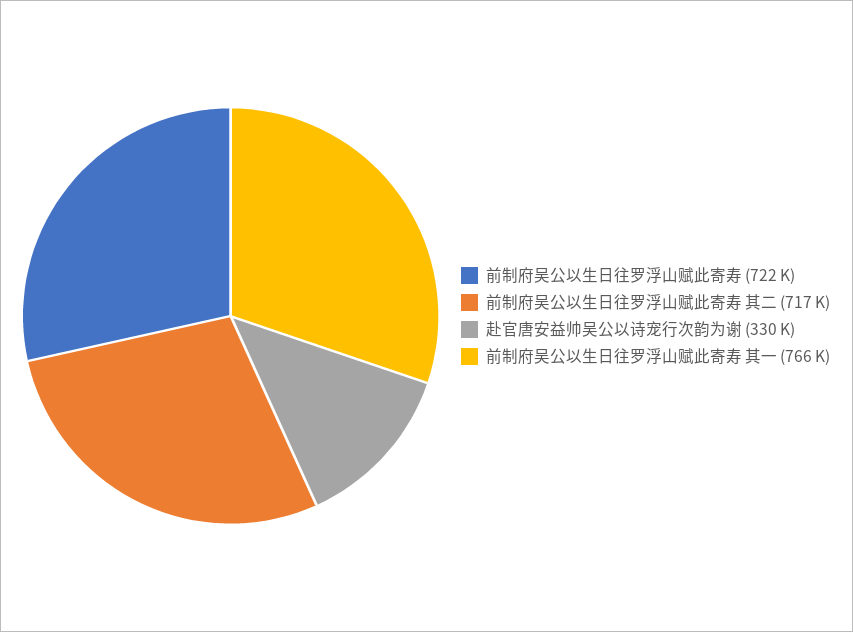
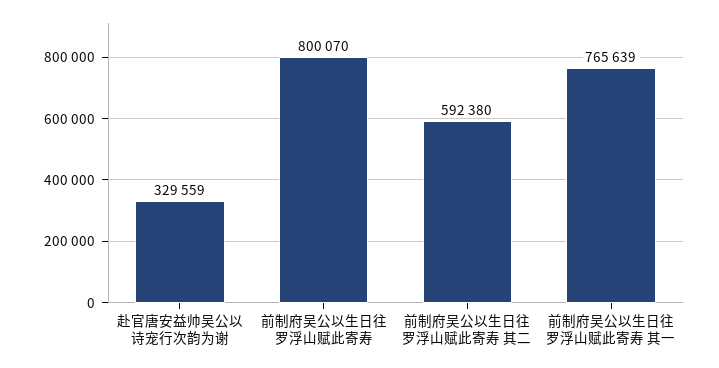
  {
-   "前制府吴公以生日往罗浮山赋此寄寿": 722000,
+   "前制府吴公以生日往罗浮山赋此寄寿": 800070,
-   "前制府吴公以生日往罗浮山赋此寄寿 其二": 717000,
+   "前制府吴公以生日往罗浮山赋此寄寿 其二": 592380,
    "赴官唐安益帅吴公以诗宠行次韵为谢": 329559,
    "前制府吴公以生日往罗浮山赋此寄寿 其一": 765639
  }

